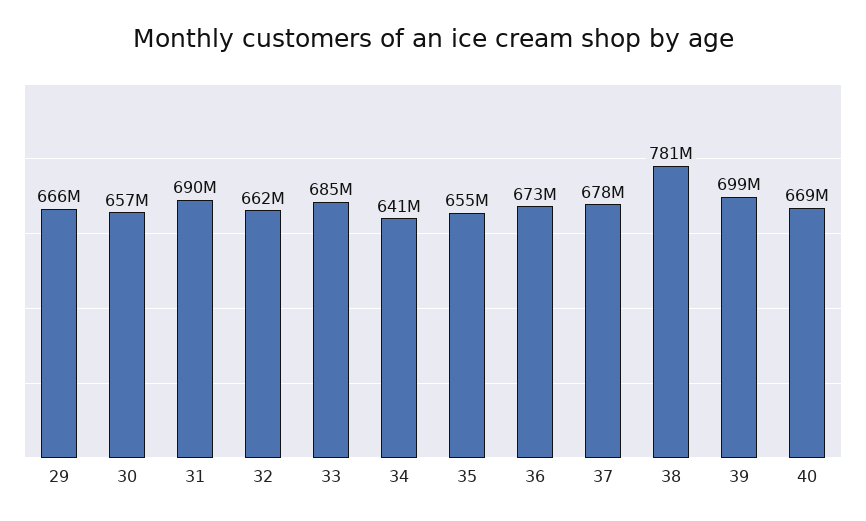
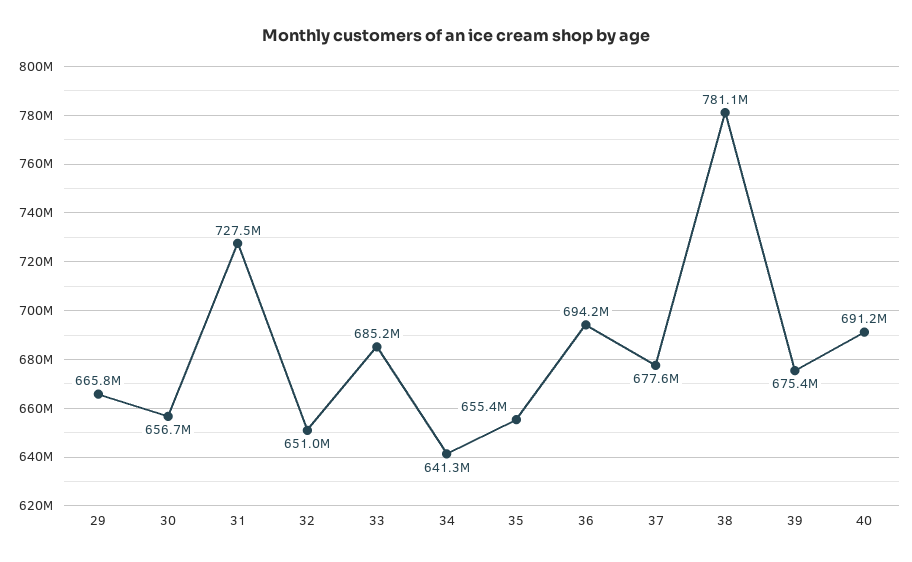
  {
    "29": 665800000,
    "30": 656700000,
-   "31": 690000000,
+   "31": 727500000,
-   "32": 662000000,
+   "32": 651000000,
    "33": 685200000,
    "34": 641300000,
    "35": 655400000,
-   "36": 673000000,
+   "36": 694200000,
    "37": 677600000,
    "38": 781100000,
-   "39": 699000000,
+   "39": 675400000,
-   "40": 669000000
+   "40": 691200000
  }

